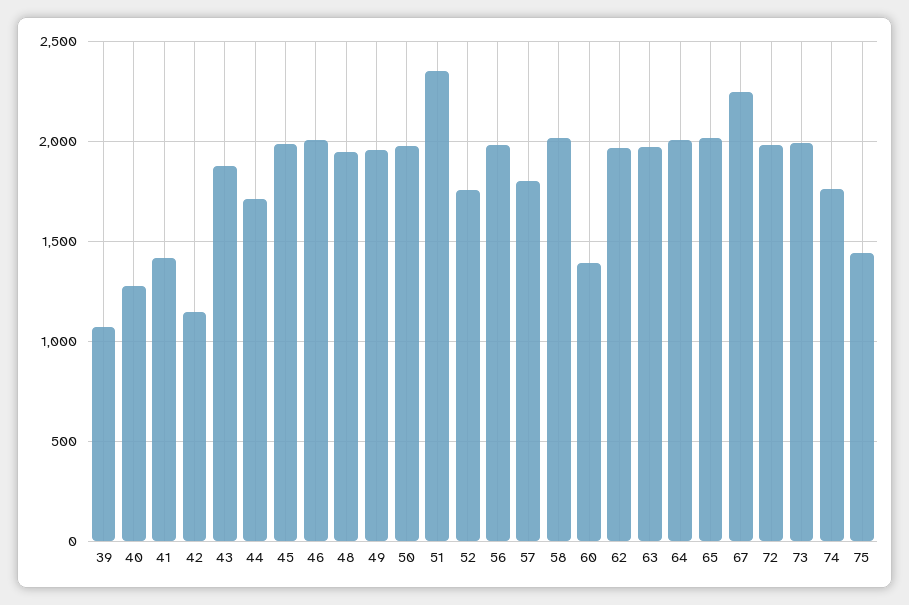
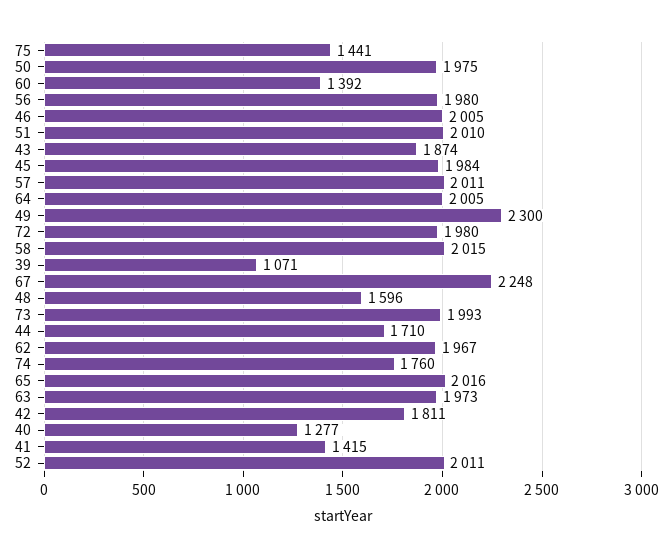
  {
    "39": 1071,
    "40": 1277,
    "41": 1415,
-   "42": 1150,
+   "42": 1811,
    "43": 1874,
    "44": 1710,
    "45": 1984,
    "46": 2005,
-   "48": 1950,
+   "48": 1596,
-   "49": 1950,
+   "49": 2300,
    "50": 1975,
-   "51": 2350,
+   "51": 2010,
-   "52": 1750,
+   "52": 2011,
    "56": 1980,
-   "57": 1800,
+   "57": 2011,
    "58": 2015,
    "60": 1392,
    "62": 1967,
    "63": 1973,
    "64": 2005,
    "65": 2016,
    "67": 2248,
    "72": 1980,
    "73": 1993,
    "74": 1760,
    "75": 1441
  }

